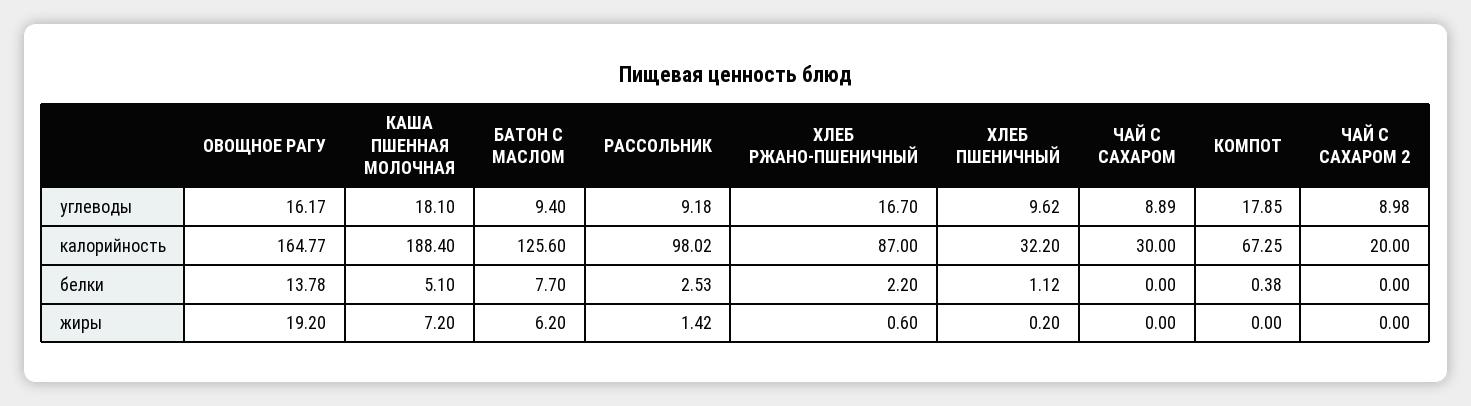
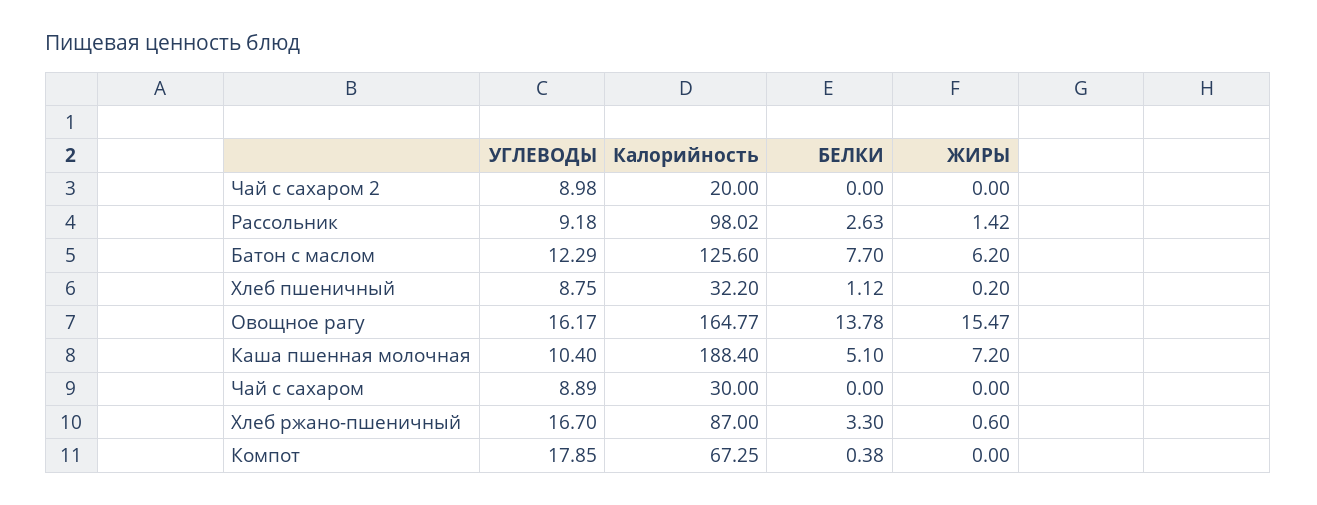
  {
    "ОВОЩНОЕ РАГУ": {
      "углеводы": 16.17,
      "калорийность": 164.77,
      "белки": 13.78,
-     "жиры": 19.2
+     "жиры": 15.47
    },
    "КАША ПШЕННАЯ МОЛОЧНАЯ": {
-     "углеводы": 18.1,
+     "углеводы": 10.4,
      "калорийность": 188.4,
      "белки": 5.1,
      "жиры": 7.2
    },
    "БАТОН С МАСЛОМ": {
-     "углеводы": 9.4,
+     "углеводы": 12.29,
      "калорийность": 125.6,
      "белки": 7.7,
      "жиры": 6.2
    },
    "РАССОЛЬНИК": {
      "углеводы": 9.18,
      "калорийность": 98.02,
-     "белки": 2.53,
+     "белки": 2.63,
      "жиры": 1.42
    },
    "ХЛЕБ РЖАНО-ПШЕНИЧНЫЙ": {
      "углеводы": 16.7,
      "калорийность": 87,
-     "белки": 2.2,
+     "белки": 3.3,
      "жиры": 0.6
    },
    "ХЛЕБ ПШЕНИЧНЫЙ": {
-     "углеводы": 9.62,
+     "углеводы": 8.75,
      "калорийность": 32.2,
      "белки": 1.12,
      "жиры": 0.2
    },
    "ЧАЙ С САХАРОМ": {
      "углеводы": 8.89,
      "калорийность": 30,
      "белки": 0,
      "жиры": 0
    },
    "КОМПОТ": {
      "углеводы": 17.85,
      "калорийность": 67.25,
      "белки": 0.38,
      "жиры": 0
    },
    "ЧАЙ С САХАРОМ 2": {
      "углеводы": 8.98,
      "калорийность": 20,
      "белки": 0,
      "жиры": 0
    }
  }

